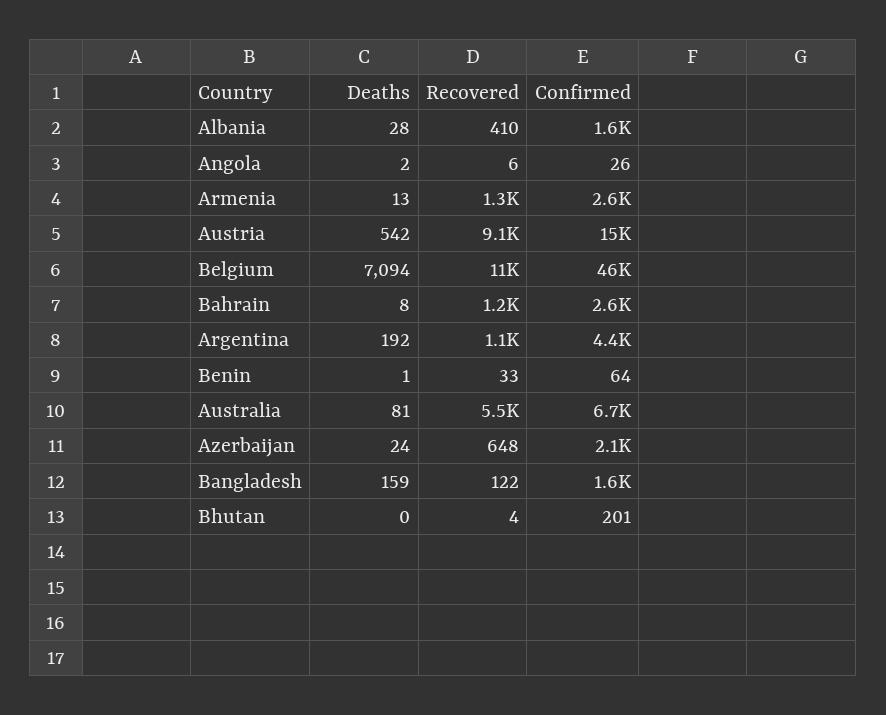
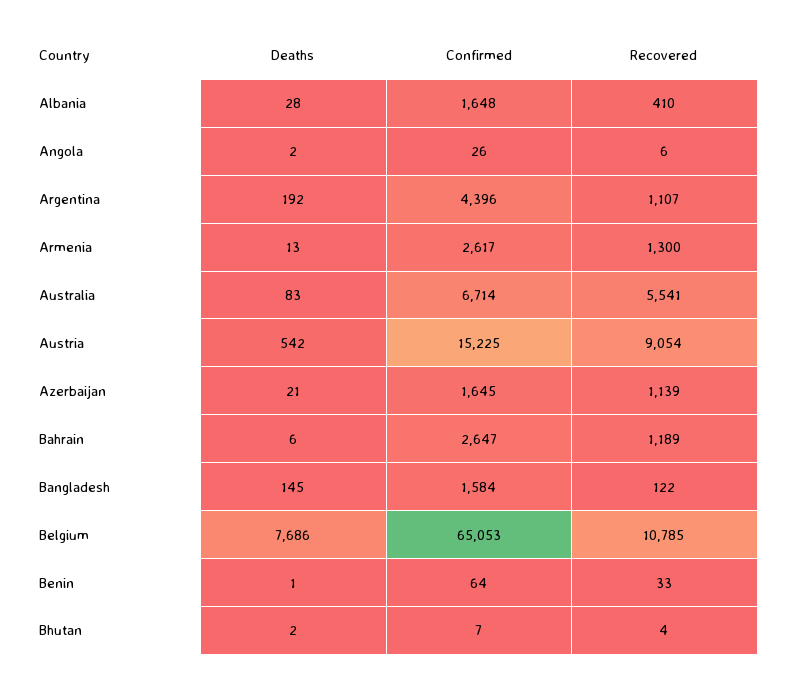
  {
    "Deaths": {
      "Albania": 28,
      "Angola": 2,
      "Armenia": 13,
      "Austria": 542,
-     "Belgium": 7094,
+     "Belgium": 7686,
-     "Bahrain": 8,
+     "Bahrain": 6,
      "Argentina": 192,
      "Benin": 1,
-     "Australia": 81,
+     "Australia": 83,
-     "Azerbaijan": 24,
+     "Azerbaijan": 21,
-     "Bangladesh": 159,
+     "Bangladesh": 145,
-     "Bhutan": 0
+     "Bhutan": 2
    },
    "Recovered": {
      "Albania": 410,
      "Angola": 6,
      "Armenia": 1300,
      "Austria": 9054,
      "Belgium": 10785,
      "Bahrain": 1189,
      "Argentina": 1107,
      "Benin": 33,
      "Australia": 5541,
-     "Azerbaijan": 648,
+     "Azerbaijan": 1139,
      "Bangladesh": 122,
      "Bhutan": 4
    },
    "Confirmed": {
      "Albania": 1648,
      "Angola": 26,
      "Armenia": 2617,
      "Austria": 15225,
-     "Belgium": 46000,
+     "Belgium": 65053,
      "Bahrain": 2647,
      "Argentina": 4396,
      "Benin": 64,
      "Australia": 6714,
-     "Azerbaijan": 2100,
+     "Azerbaijan": 1645,
      "Bangladesh": 1584,
-     "Bhutan": 201
+     "Bhutan": 7
    }
  }

